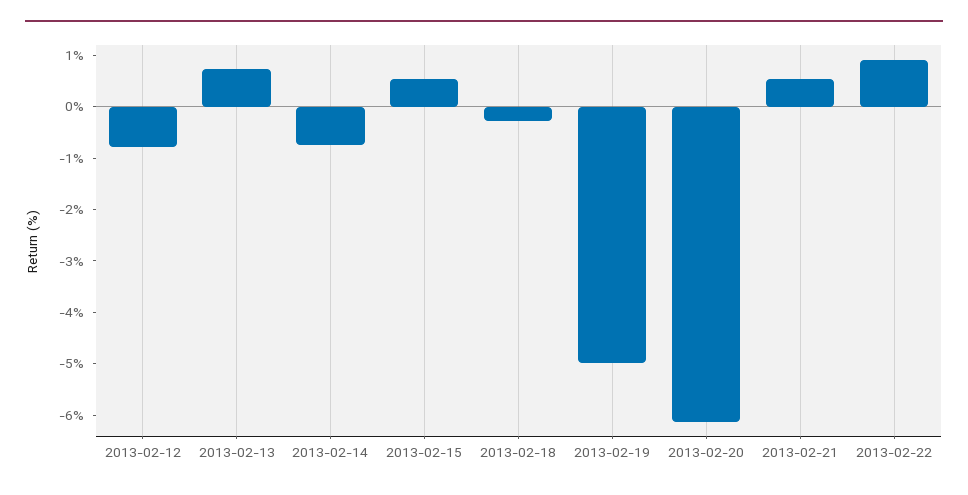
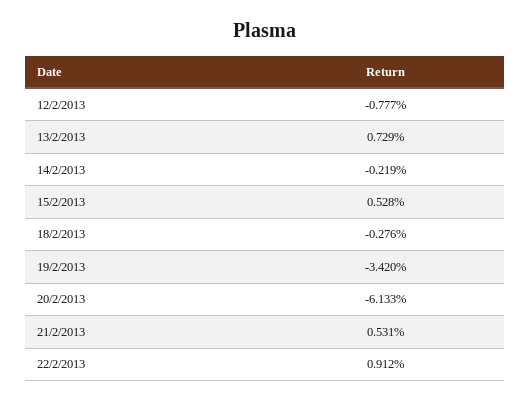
  {
    "2013-02-12": -0.777,
    "2013-02-13": 0.729,
-   "2013-02-14": -0.8,
+   "2013-02-14": -0.219,
    "2013-02-15": 0.528,
    "2013-02-18": -0.276,
-   "2013-02-19": -5,
+   "2013-02-19": -3.42,
    "2013-02-20": -6.133,
    "2013-02-21": 0.531,
    "2013-02-22": 0.912
  }

